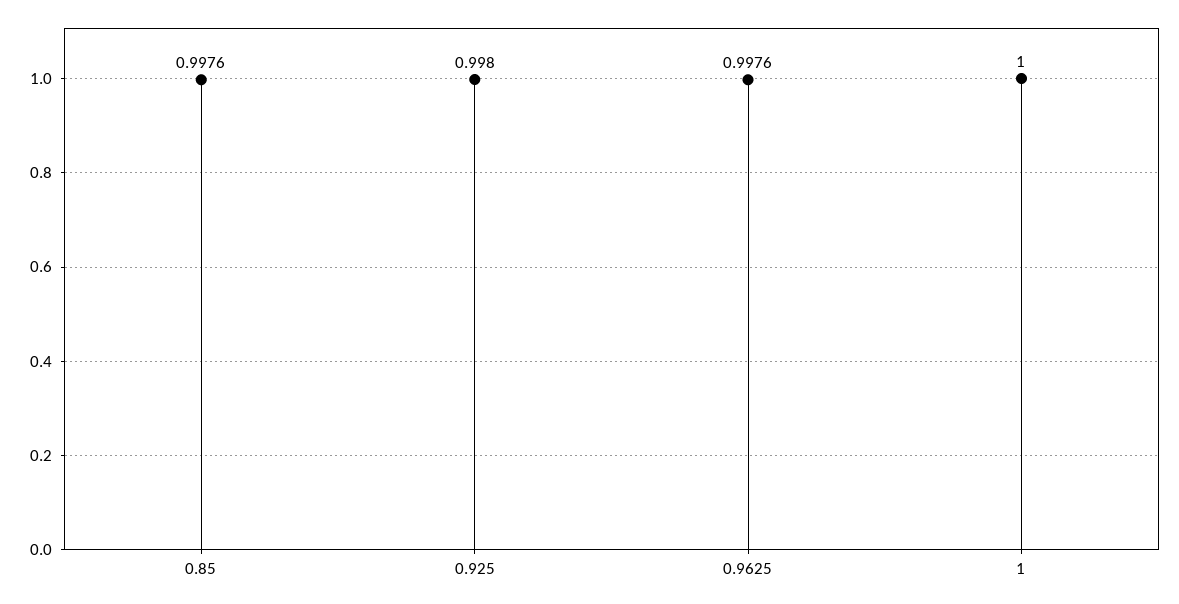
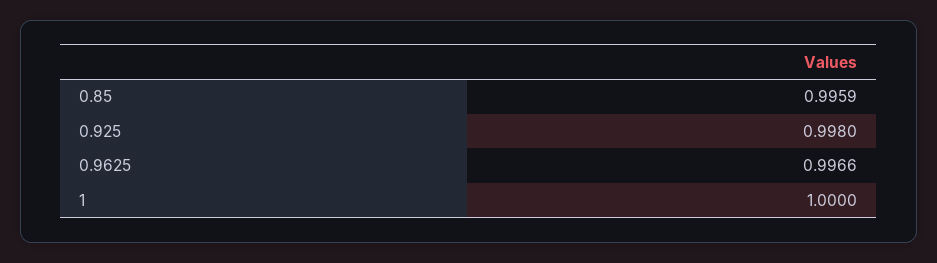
  {
-   "0.85": 0.9976,
+   "0.85": 0.9959,
    "0.925": 0.998,
-   "0.9625": 0.9976,
+   "0.9625": 0.9966,
    "1": 1
  }

